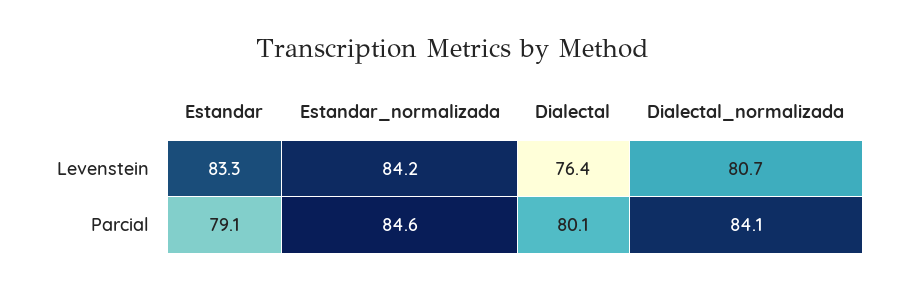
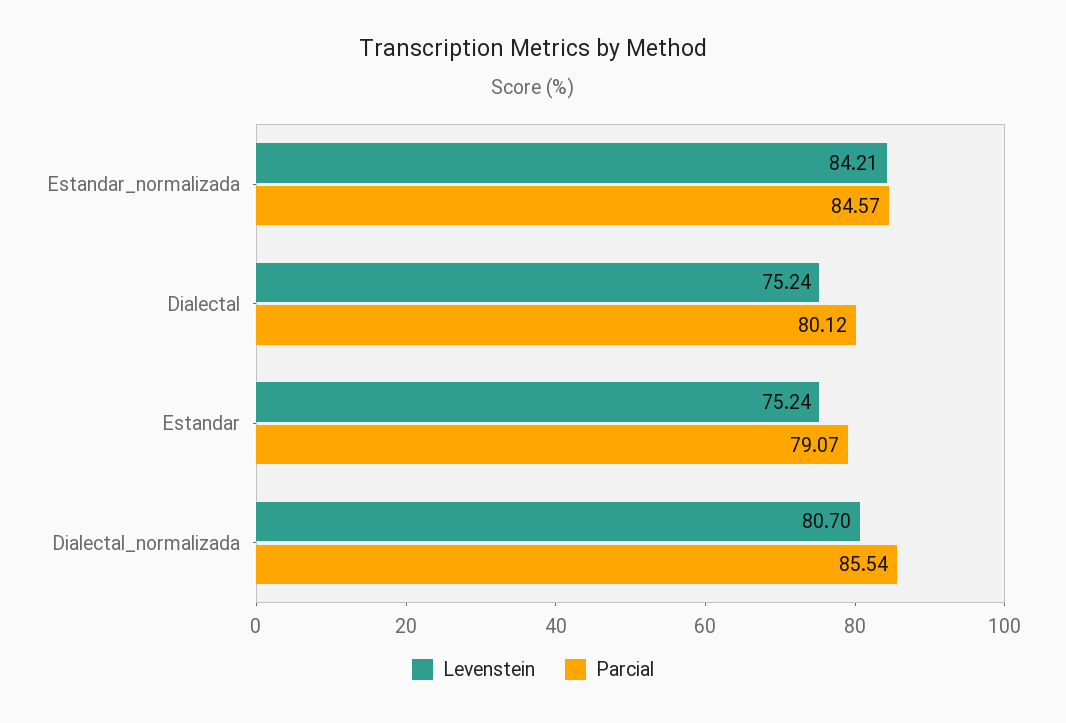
  {
    "Levenstein": {
-     "Estandar": 83.3,
+     "Estandar": 75.24,
      "Estandar_normalizada": 84.21,
-     "Dialectal": 76.4,
+     "Dialectal": 75.24,
      "Dialectal_normalizada": 80.7
    },
    "Parcial": {
      "Estandar": 79.07,
      "Estandar_normalizada": 84.57,
      "Dialectal": 80.12,
-     "Dialectal_normalizada": 84.1
+     "Dialectal_normalizada": 85.54
    }
  }

